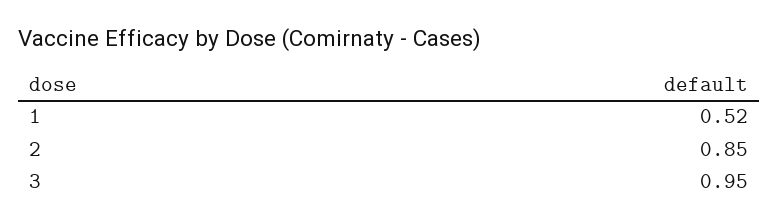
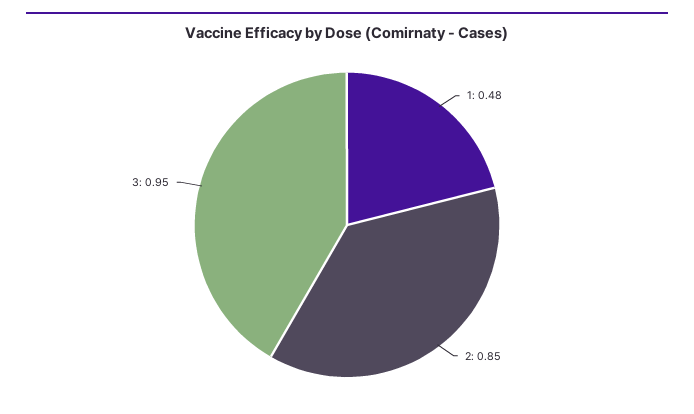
  {
-   "1": 0.52,
+   "1": 0.48,
    "2": 0.85,
    "3": 0.95
  }

